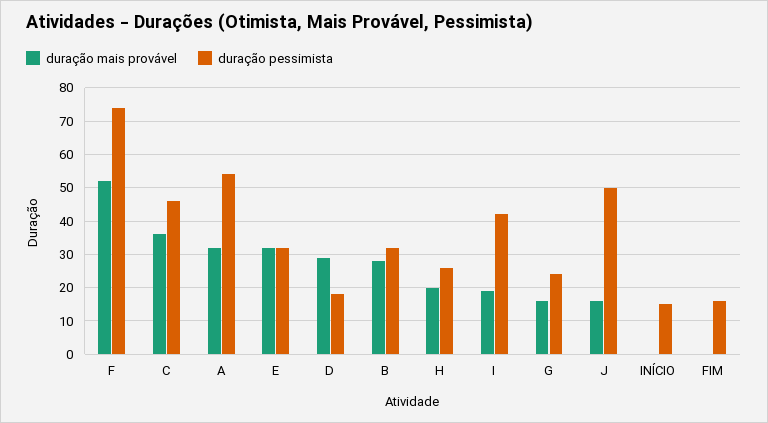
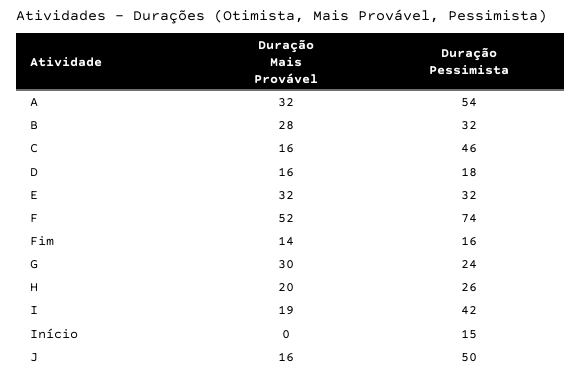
  {
    "duração mais provável": {
      "F": 52,
-     "C": 35,
+     "C": 16,
      "A": 32,
      "E": 32,
-     "D": 30,
+     "D": 16,
      "B": 28,
      "H": 20,
      "I": 19,
-     "G": 15,
+     "G": 30,
      "J": 16,
      "INÍCIO": 0,
-     "FIM": 0
+     "FIM": 14
    },
    "duração pessimista": {
      "F": 74,
      "C": 46,
      "A": 54,
      "E": 32,
      "D": 18,
      "B": 32,
      "H": 26,
      "I": 42,
      "G": 24,
      "J": 50,
      "INÍCIO": 15,
      "FIM": 16
    }
  }

